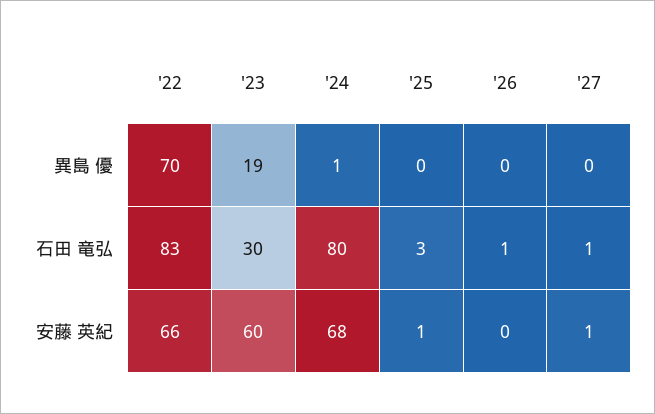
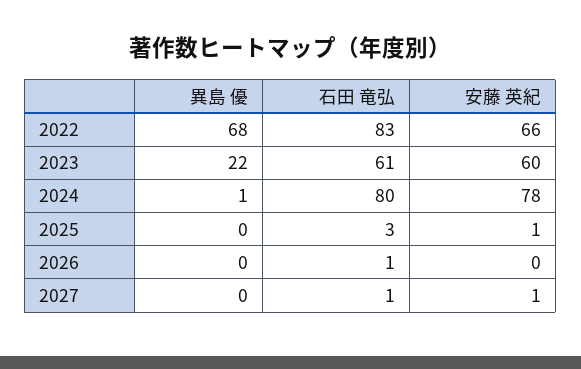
  {
    "'22": {
-     "異島 優": 70,
+     "異島 優": 68,
      "石田 竜弘": 83,
      "安藤 英紀": 66
    },
    "'23": {
-     "異島 優": 19,
+     "異島 優": 22,
-     "石田 竜弘": 30,
+     "石田 竜弘": 61,
      "安藤 英紀": 60
    },
    "'24": {
      "異島 優": 1,
      "石田 竜弘": 80,
-     "安藤 英紀": 68
+     "安藤 英紀": 78
    },
    "'25": {
      "異島 優": 0,
      "石田 竜弘": 3,
      "安藤 英紀": 1
    },
    "'26": {
      "異島 優": 0,
      "石田 竜弘": 1,
      "安藤 英紀": 0
    },
    "'27": {
      "異島 優": 0,
      "石田 竜弘": 1,
      "安藤 英紀": 1
    }
  }

